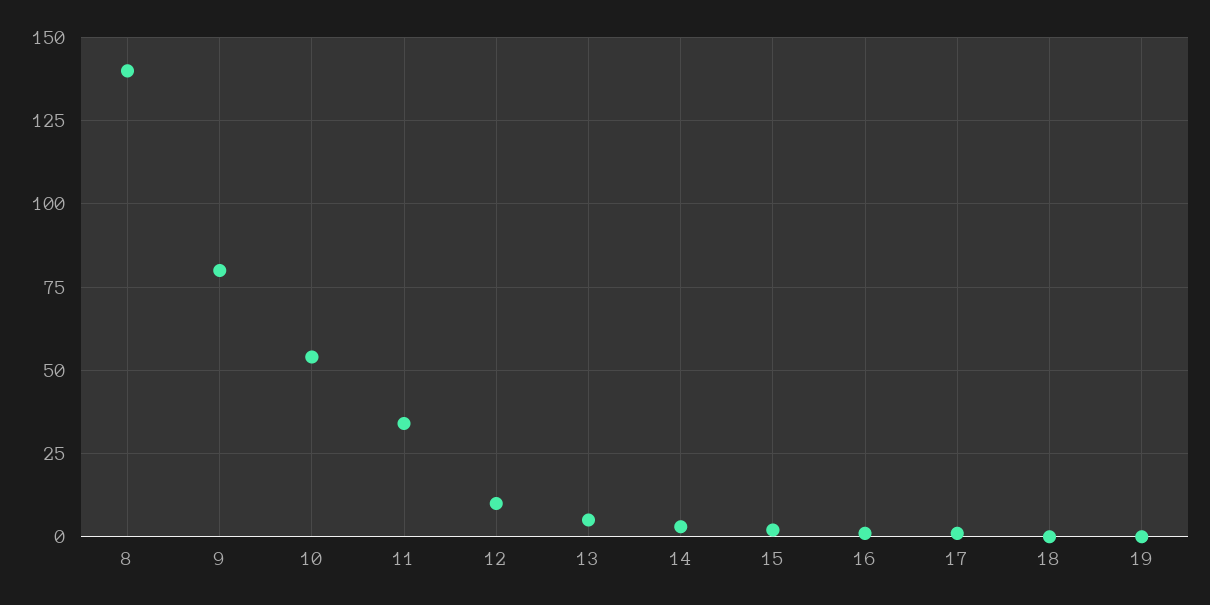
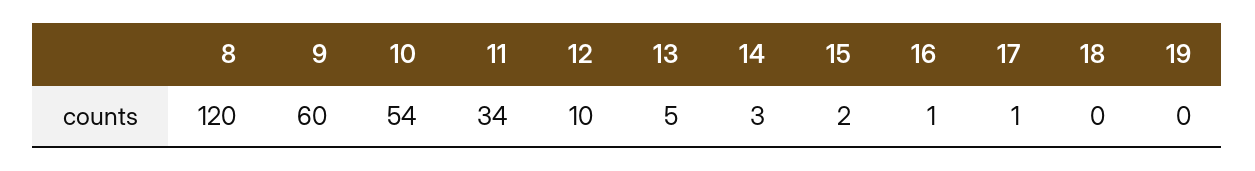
  {
-   "8": 140,
+   "8": 120,
-   "9": 80,
+   "9": 60,
    "10": 54,
    "11": 34,
    "12": 10,
    "13": 5,
    "14": 3,
    "15": 2,
    "16": 1,
    "17": 1,
    "18": 0,
    "19": 0
  }

